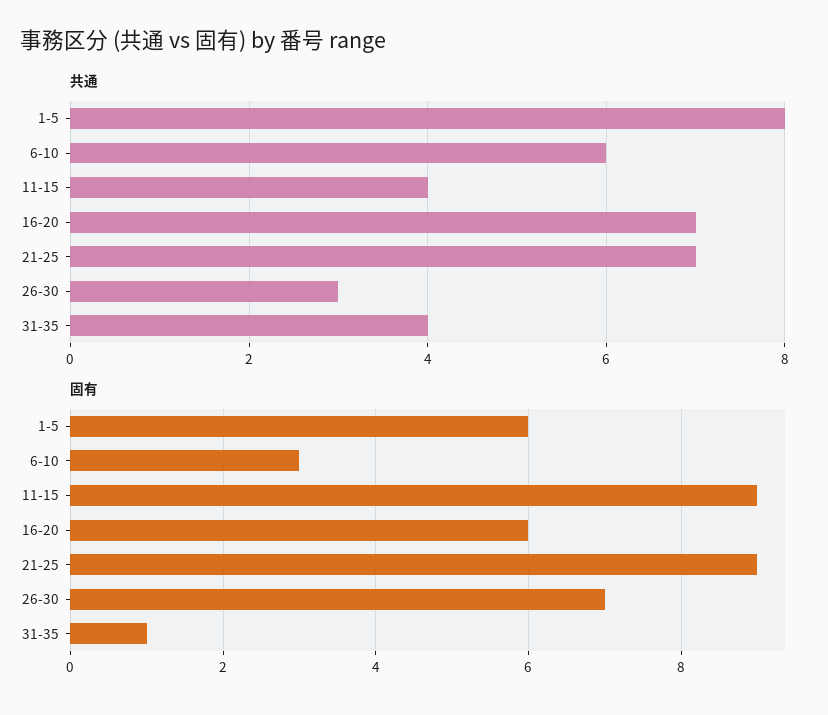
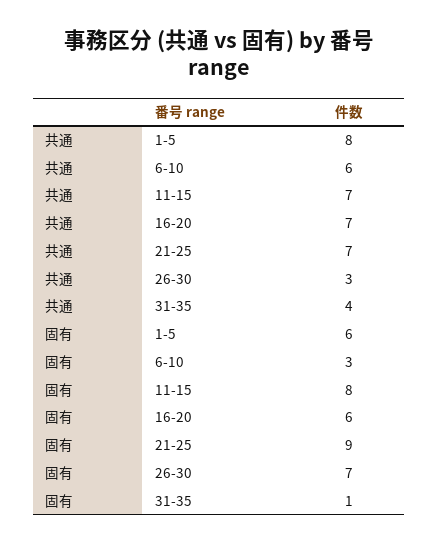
  {
    "共通": {
      "1-5": 8,
      "6-10": 6,
-     "11-15": 4,
+     "11-15": 7,
      "16-20": 7,
      "21-25": 7,
      "26-30": 3,
      "31-35": 4
    },
    "固有": {
      "1-5": 6,
      "6-10": 3,
-     "11-15": 9,
+     "11-15": 8,
      "16-20": 6,
      "21-25": 9,
      "26-30": 7,
      "31-35": 1
    }
  }

